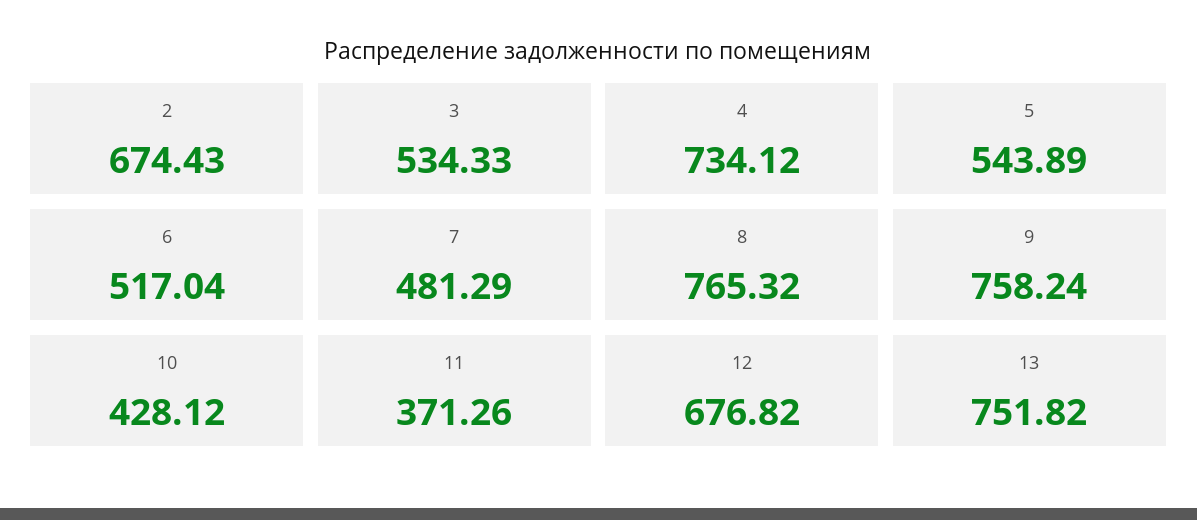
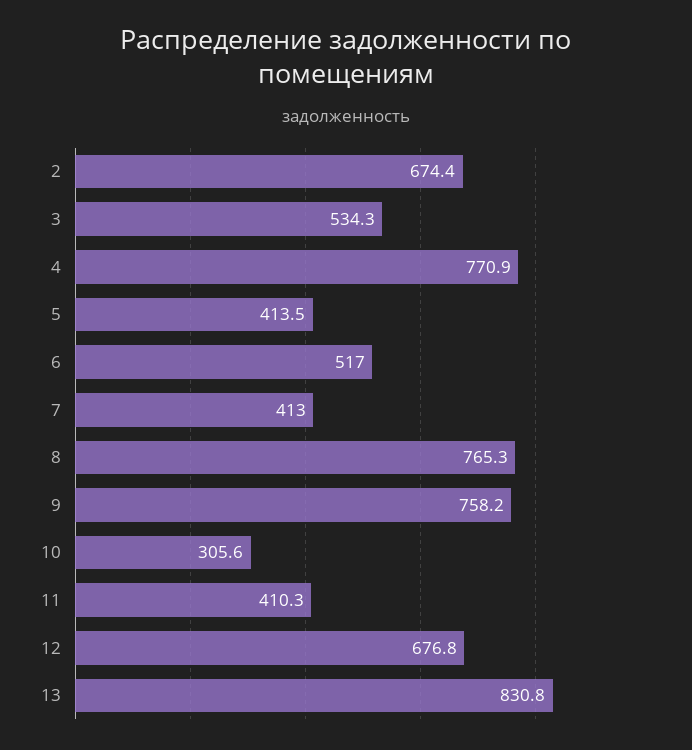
  {
    "2": 674.43,
    "3": 534.33,
-   "4": 734.12,
+   "4": 770.9,
-   "5": 543.89,
+   "5": 413.5,
    "6": 517.04,
-   "7": 481.29,
+   "7": 413,
    "8": 765.32,
    "9": 758.24,
-   "10": 428.12,
+   "10": 305.6,
-   "11": 371.26,
+   "11": 410.3,
    "12": 676.82,
-   "13": 751.82
+   "13": 830.8
  }

